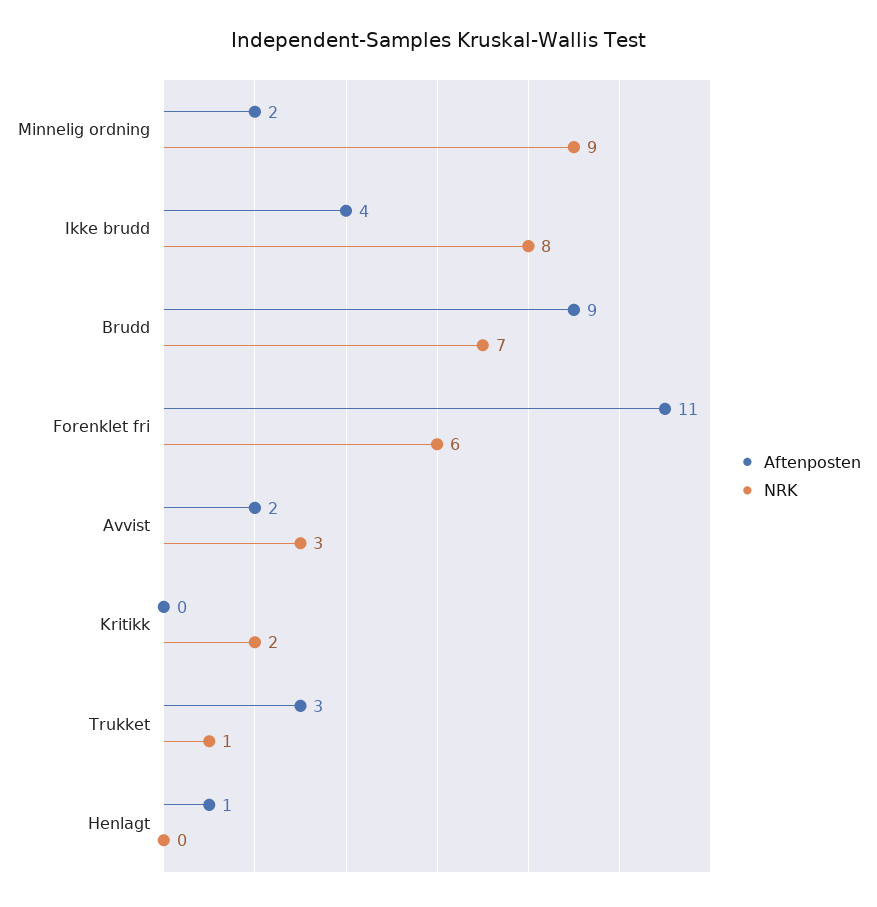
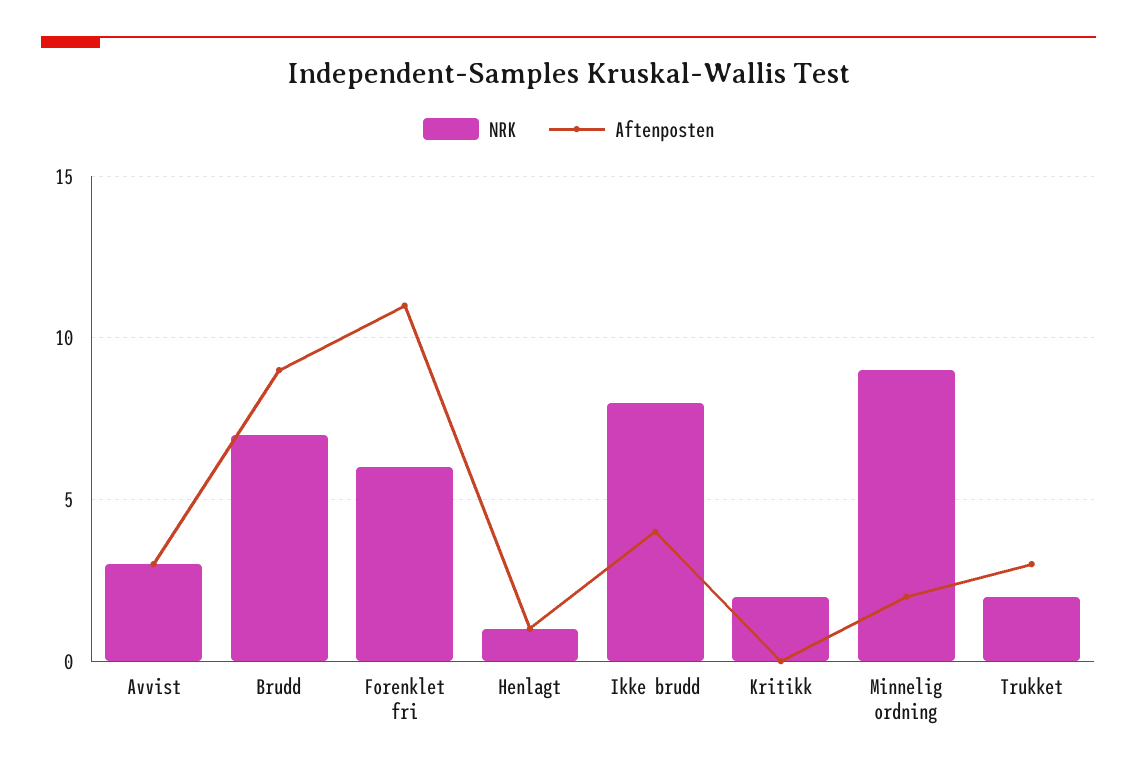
  {
    "Aftenposten": {
      "Minnelig ordning": 2,
      "Ikke brudd": 4,
      "Brudd": 9,
      "Forenklet fri": 11,
-     "Avvist": 2,
+     "Avvist": 3,
      "Kritikk": 0,
      "Trukket": 3,
      "Henlagt": 1
    },
    "NRK": {
      "Minnelig ordning": 9,
      "Ikke brudd": 8,
      "Brudd": 7,
      "Forenklet fri": 6,
      "Avvist": 3,
      "Kritikk": 2,
-     "Trukket": 1,
+     "Trukket": 2,
-     "Henlagt": 0
+     "Henlagt": 1
    }
  }

